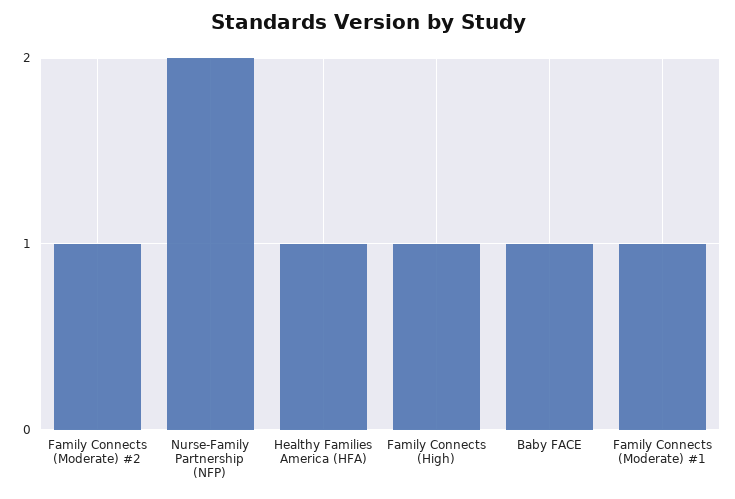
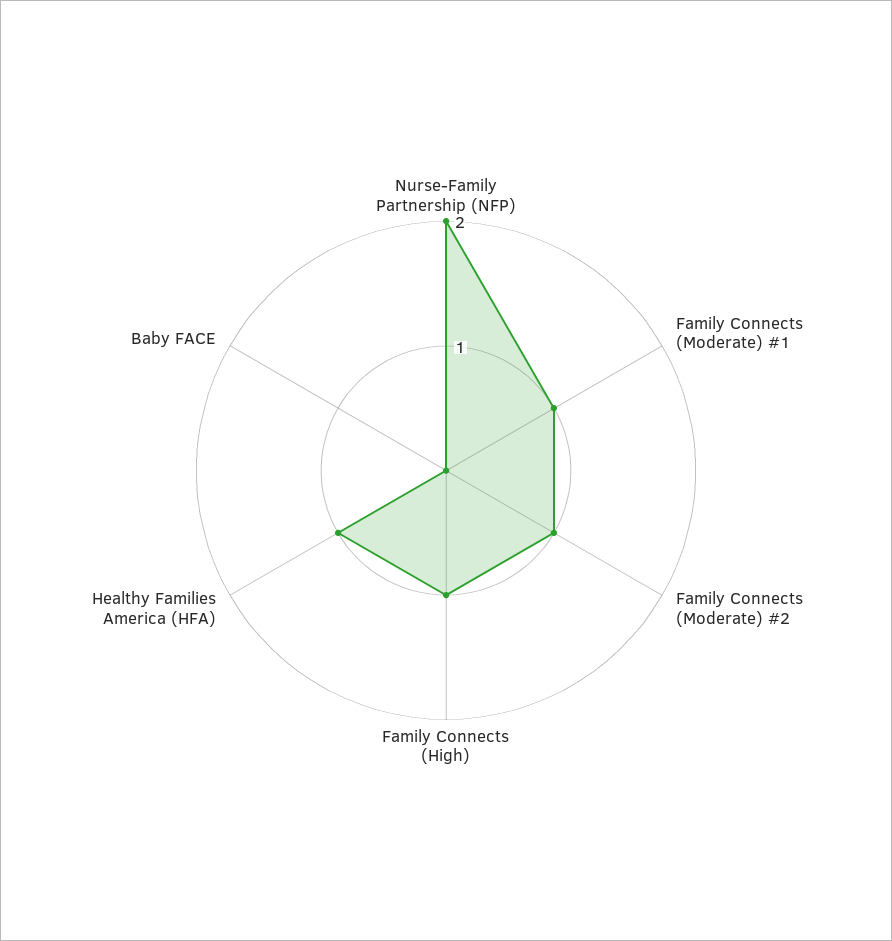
  {
    "Family Connects (Moderate) #2": 1,
    "Nurse-Family Partnership (NFP)": 2,
    "Healthy Families America (HFA)": 1,
    "Family Connects (High)": 1,
-   "Baby FACE": 1,
+   "Baby FACE": 0,
    "Family Connects (Moderate) #1": 1
  }

